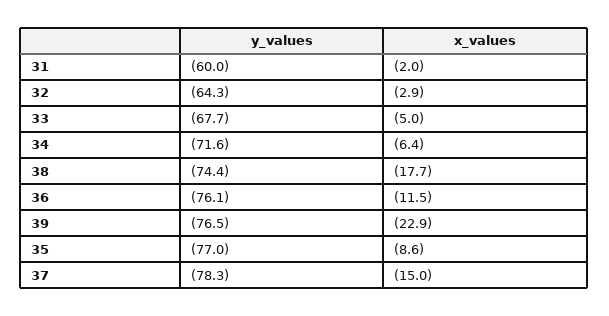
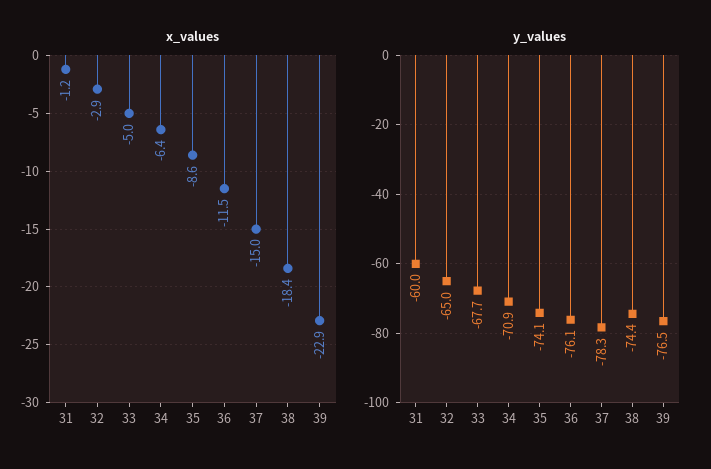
  {
    "y_values": {
      "31": -60,
-     "32": -64.3,
+     "32": -65,
      "33": -67.7,
-     "34": -71.6,
+     "34": -70.9,
      "38": -74.4,
      "36": -76.1,
      "39": -76.5,
-     "35": -77,
+     "35": -74.1,
      "37": -78.3
    },
    "x_values": {
-     "31": -2,
+     "31": -1.2,
      "32": -2.9,
      "33": -5,
      "34": -6.4,
-     "38": -17.7,
+     "38": -18.4,
      "36": -11.5,
      "39": -22.9,
      "35": -8.6,
      "37": -15
    }
  }

